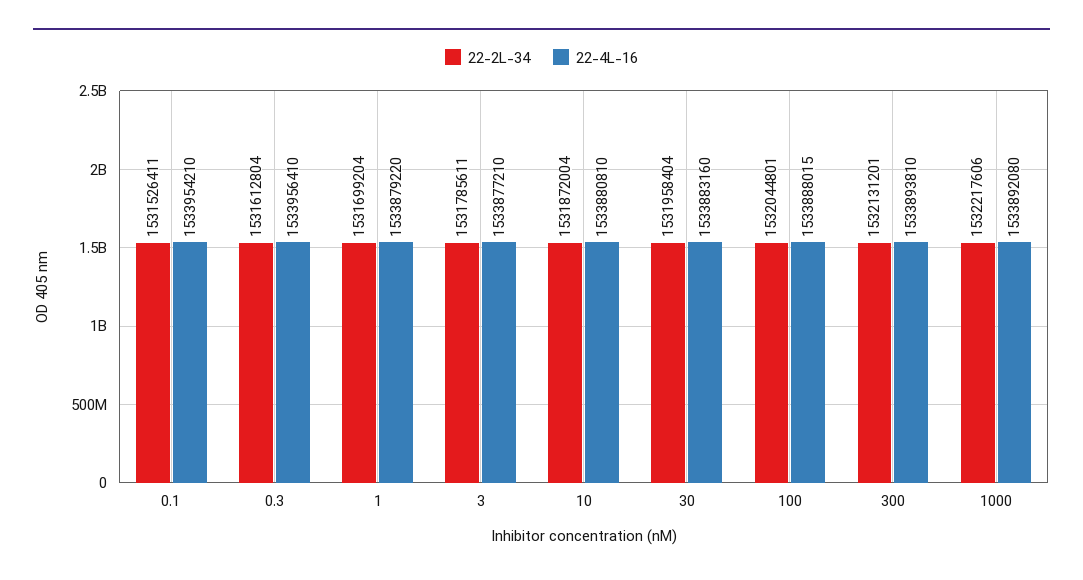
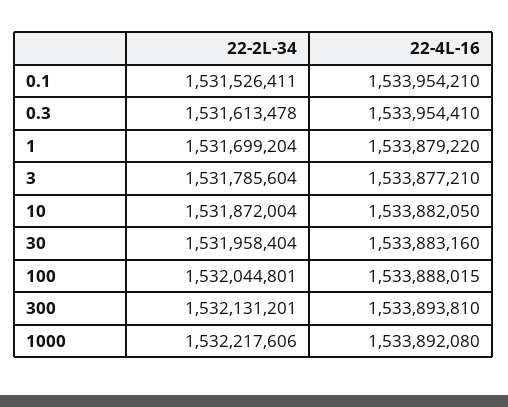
  {
    "22-2L-34": {
      "0.1": 1531526411,
-     "0.3": 1531612804,
+     "0.3": 1531613478,
      "1": 1531699204,
-     "3": 1531785611,
+     "3": 1531785604,
      "10": 1531872004,
      "30": 1531958404,
      "100": 1532044801,
      "300": 1532131201,
      "1000": 1532217606
    },
    "22-4L-16": {
      "0.1": 1533954210,
-     "0.3": 1533956410,
+     "0.3": 1533954410,
      "1": 1533879220,
      "3": 1533877210,
-     "10": 1533880810,
+     "10": 1533882050,
      "30": 1533883160,
      "100": 1533888015,
      "300": 1533893810,
      "1000": 1533892080
    }
  }

